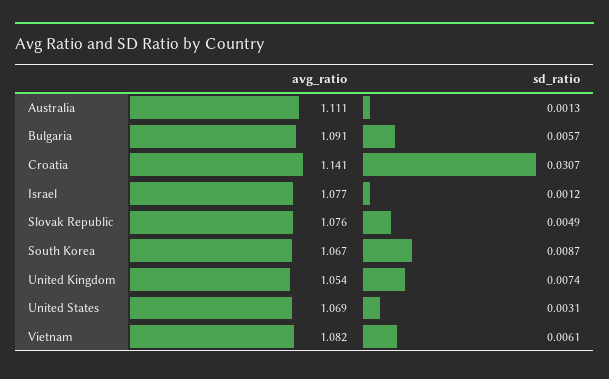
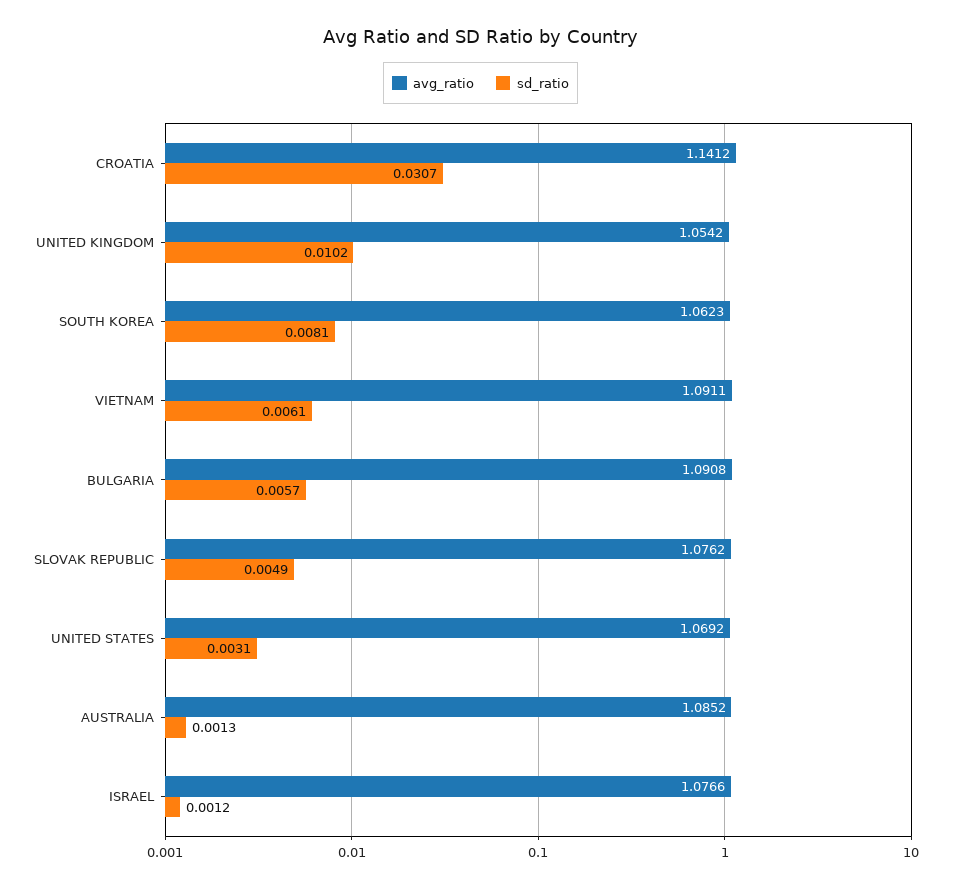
  {
    "avg_ratio": {
-     "Australia": 1.111,
+     "Australia": 1.0852,
      "Bulgaria": 1.0908,
      "Croatia": 1.1412,
      "Israel": 1.0766,
      "Slovak Republic": 1.0762,
-     "South Korea": 1.067,
+     "South Korea": 1.0623,
      "United Kingdom": 1.0542,
      "United States": 1.0692,
-     "Vietnam": 1.082
+     "Vietnam": 1.0911
    },
    "sd_ratio": {
      "Australia": 0.0013,
      "Bulgaria": 0.0057,
      "Croatia": 0.0307,
      "Israel": 0.0012,
      "Slovak Republic": 0.0049,
-     "South Korea": 0.0087,
+     "South Korea": 0.0081,
-     "United Kingdom": 0.0074,
+     "United Kingdom": 0.0102,
      "United States": 0.0031,
      "Vietnam": 0.0061
    }
  }

